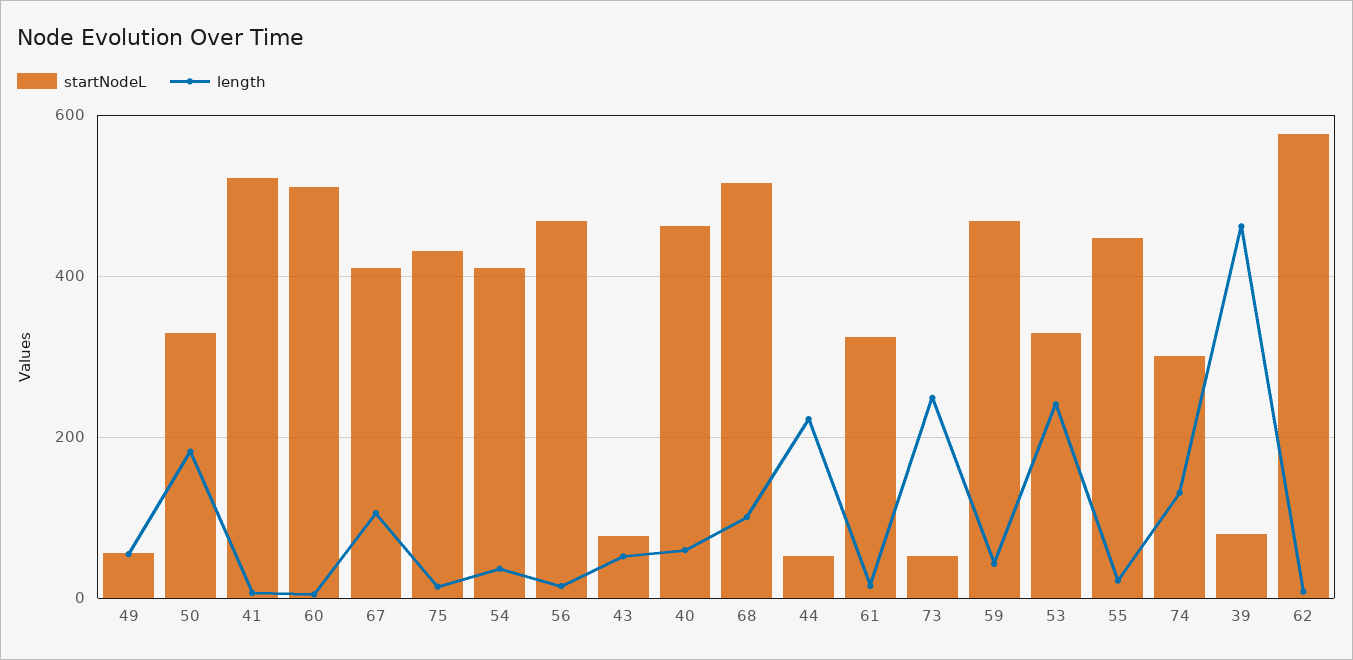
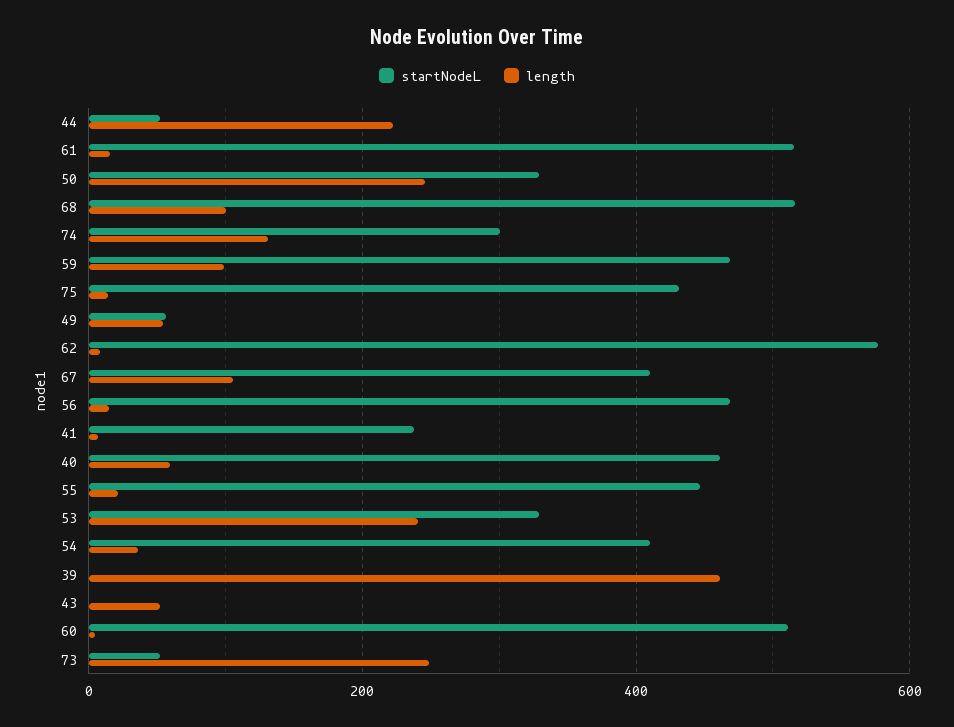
  {
    "startNodeL": {
      "49": 60,
      "50": 320,
-     "41": 520,
+     "41": 240,
      "60": 520,
      "67": 420,
      "75": 440,
      "54": 420,
      "56": 460,
-     "43": 80,
+     "43": 0,
      "40": 460,
      "68": 520,
      "44": 60,
-     "61": 320,
+     "61": 520,
      "73": 60,
      "59": 460,
      "53": 320,
      "55": 440,
      "74": 300,
-     "39": 80,
+     "39": 0,
      "62": 580
    },
    "length": {
      "49": 60,
-     "50": 180,
+     "50": 240,
      "41": 0,
      "60": 0,
      "67": 100,
      "75": 20,
      "54": 40,
      "56": 20,
      "43": 60,
      "40": 60,
      "68": 100,
      "44": 220,
      "61": 20,
      "73": 240,
-     "59": 40,
+     "59": 100,
      "53": 240,
      "55": 20,
      "74": 140,
      "39": 460,
      "62": 0
    }
  }

